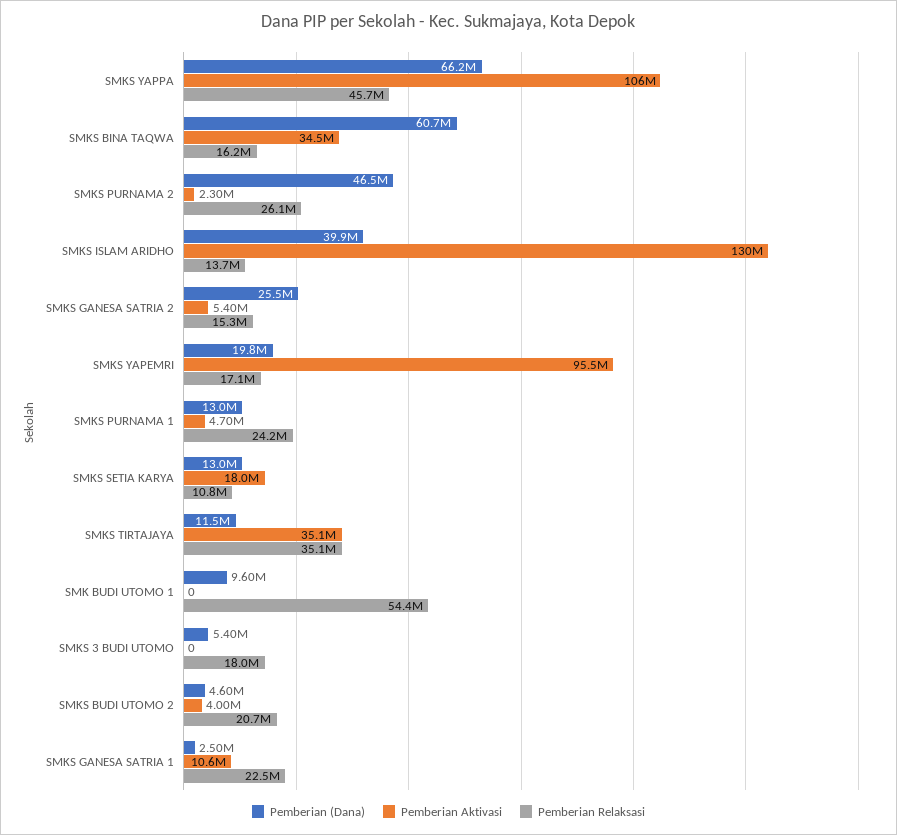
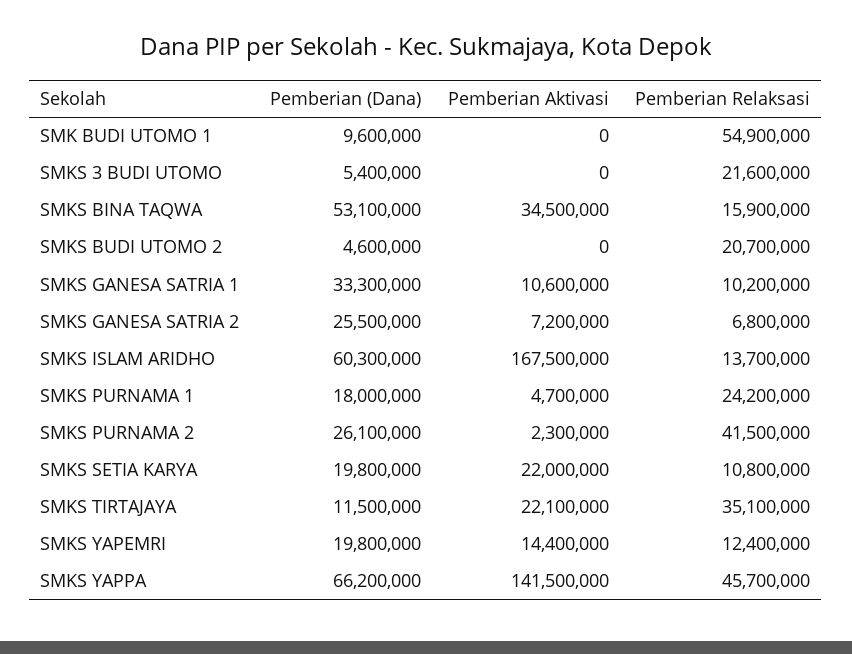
  {
    "Pemberian (Dana)": {
      "SMKS YAPPA": 66200000,
-     "SMKS BINA TAQWA": 60700000,
+     "SMKS BINA TAQWA": 53100000,
-     "SMKS PURNAMA 2": 46500000,
+     "SMKS PURNAMA 2": 26100000,
-     "SMKS ISLAM ARIDHO": 39900000,
+     "SMKS ISLAM ARIDHO": 60300000,
      "SMKS GANESA SATRIA 2": 25500000,
      "SMKS YAPEMRI": 19800000,
-     "SMKS PURNAMA 1": 13000000,
+     "SMKS PURNAMA 1": 18000000,
-     "SMKS SETIA KARYA": 13000000,
+     "SMKS SETIA KARYA": 19800000,
      "SMKS TIRTAJAYA": 11500000,
      "SMK BUDI UTOMO 1": 9600000,
      "SMKS 3 BUDI UTOMO": 5400000,
      "SMKS BUDI UTOMO 2": 4600000,
-     "SMKS GANESA SATRIA 1": 2500000
+     "SMKS GANESA SATRIA 1": 33300000
    },
    "Pemberian Aktivasi": {
-     "SMKS YAPPA": 106000000,
+     "SMKS YAPPA": 141500000,
      "SMKS BINA TAQWA": 34500000,
      "SMKS PURNAMA 2": 2300000,
-     "SMKS ISLAM ARIDHO": 130000000,
+     "SMKS ISLAM ARIDHO": 167500000,
-     "SMKS GANESA SATRIA 2": 5400000,
+     "SMKS GANESA SATRIA 2": 7200000,
-     "SMKS YAPEMRI": 95500000,
+     "SMKS YAPEMRI": 14400000,
      "SMKS PURNAMA 1": 4700000,
-     "SMKS SETIA KARYA": 18000000,
+     "SMKS SETIA KARYA": 22000000,
-     "SMKS TIRTAJAYA": 35100000,
+     "SMKS TIRTAJAYA": 22100000,
      "SMK BUDI UTOMO 1": 0,
      "SMKS 3 BUDI UTOMO": 0,
-     "SMKS BUDI UTOMO 2": 4000000,
+     "SMKS BUDI UTOMO 2": 0,
      "SMKS GANESA SATRIA 1": 10600000
    },
    "Pemberian Relaksasi": {
      "SMKS YAPPA": 45700000,
-     "SMKS BINA TAQWA": 16200000,
+     "SMKS BINA TAQWA": 15900000,
-     "SMKS PURNAMA 2": 26100000,
+     "SMKS PURNAMA 2": 41500000,
      "SMKS ISLAM ARIDHO": 13700000,
-     "SMKS GANESA SATRIA 2": 15300000,
+     "SMKS GANESA SATRIA 2": 6800000,
-     "SMKS YAPEMRI": 17100000,
+     "SMKS YAPEMRI": 12400000,
      "SMKS PURNAMA 1": 24200000,
      "SMKS SETIA KARYA": 10800000,
      "SMKS TIRTAJAYA": 35100000,
-     "SMK BUDI UTOMO 1": 54400000,
+     "SMK BUDI UTOMO 1": 54900000,
-     "SMKS 3 BUDI UTOMO": 18000000,
+     "SMKS 3 BUDI UTOMO": 21600000,
      "SMKS BUDI UTOMO 2": 20700000,
-     "SMKS GANESA SATRIA 1": 22500000
+     "SMKS GANESA SATRIA 1": 10200000
    }
  }

